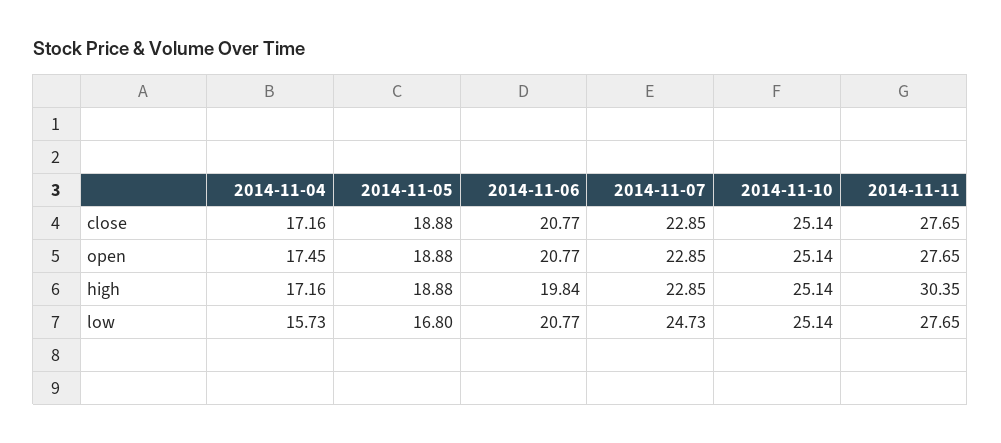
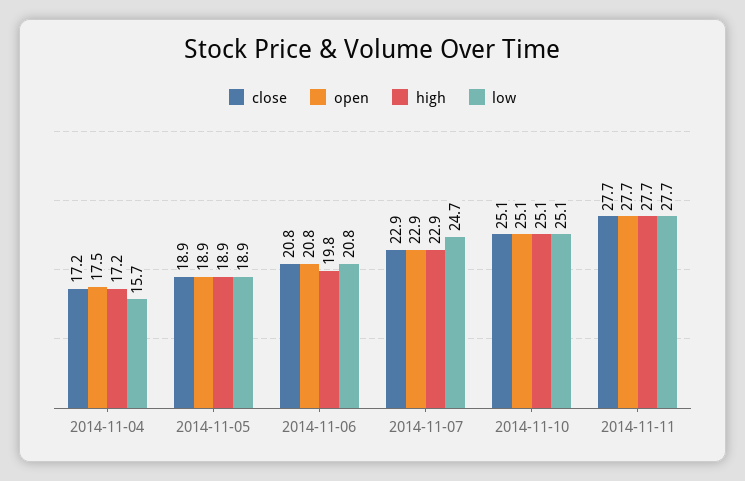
  {
    "close": {
      "2014-11-04": 17.16,
      "2014-11-05": 18.88,
      "2014-11-06": 20.77,
      "2014-11-07": 22.85,
      "2014-11-10": 25.14,
      "2014-11-11": 27.65
    },
    "open": {
      "2014-11-04": 17.45,
      "2014-11-05": 18.88,
      "2014-11-06": 20.77,
      "2014-11-07": 22.85,
      "2014-11-10": 25.14,
      "2014-11-11": 27.65
    },
    "high": {
      "2014-11-04": 17.16,
      "2014-11-05": 18.88,
      "2014-11-06": 19.84,
      "2014-11-07": 22.85,
      "2014-11-10": 25.14,
-     "2014-11-11": 30.35
+     "2014-11-11": 27.7
    },
    "low": {
      "2014-11-04": 15.73,
-     "2014-11-05": 16.8,
+     "2014-11-05": 18.9,
      "2014-11-06": 20.77,
      "2014-11-07": 24.73,
      "2014-11-10": 25.14,
      "2014-11-11": 27.65
    }
  }

